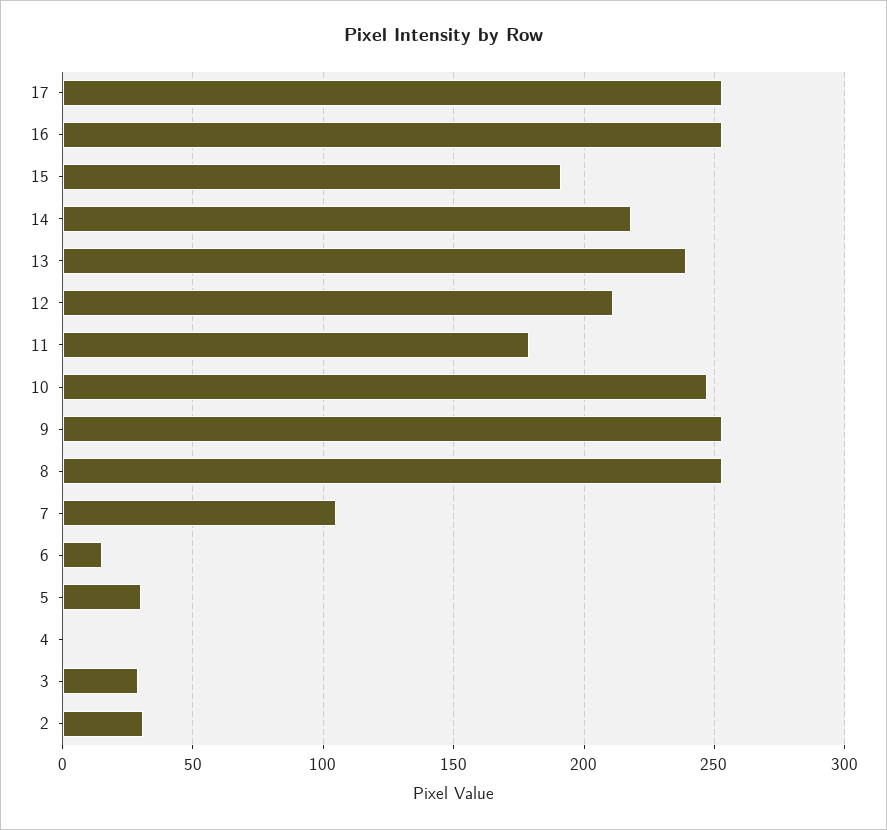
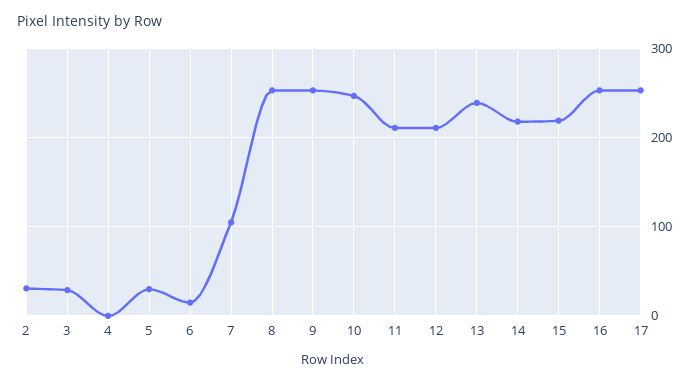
  {
    "17": 255,
    "16": 255,
-   "15": 190,
+   "15": 220,
    "14": 220,
    "13": 240,
    "12": 210,
-   "11": 180,
+   "11": 210,
    "10": 245,
    "9": 255,
    "8": 255,
    "7": 105,
    "6": 15,
    "5": 30,
    "4": 0,
    "3": 30,
    "2": 30
  }

